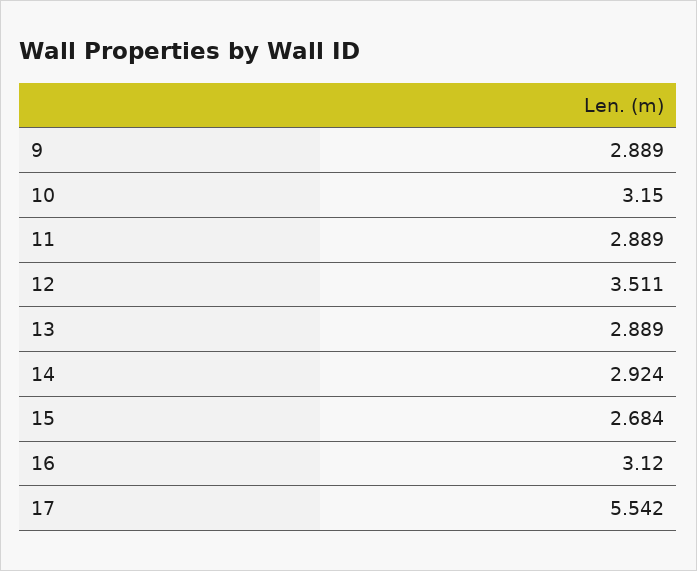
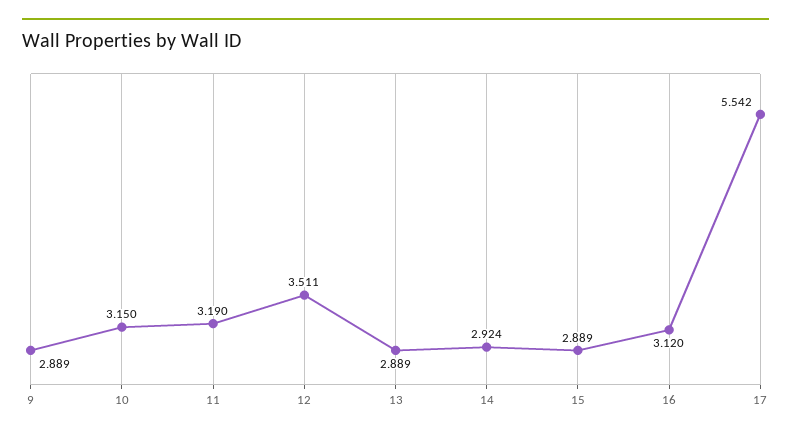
  {
    "9": 2.889,
    "10": 3.15,
-   "11": 2.889,
+   "11": 3.19,
    "12": 3.511,
    "13": 2.889,
    "14": 2.924,
-   "15": 2.684,
+   "15": 2.889,
    "16": 3.12,
    "17": 5.542
  }

